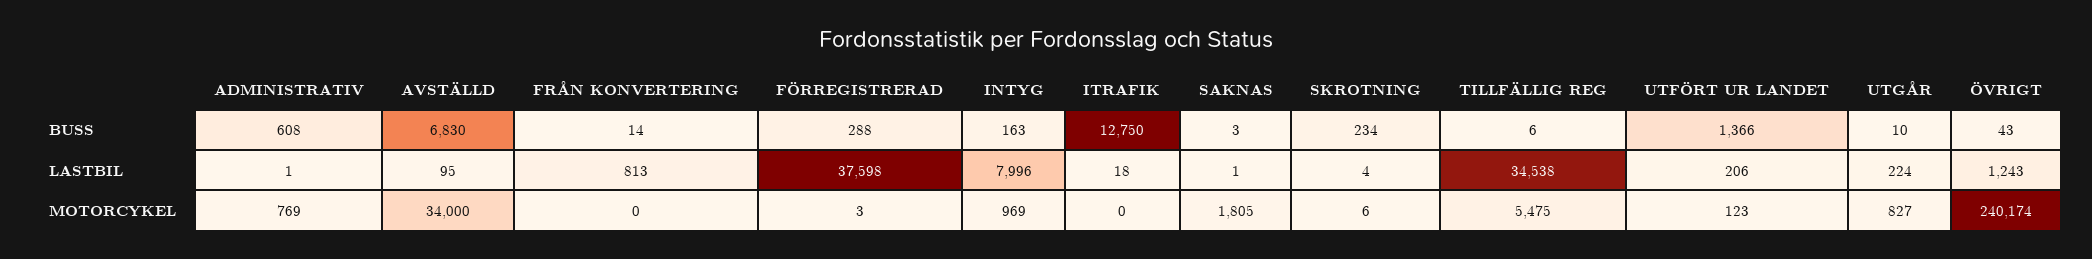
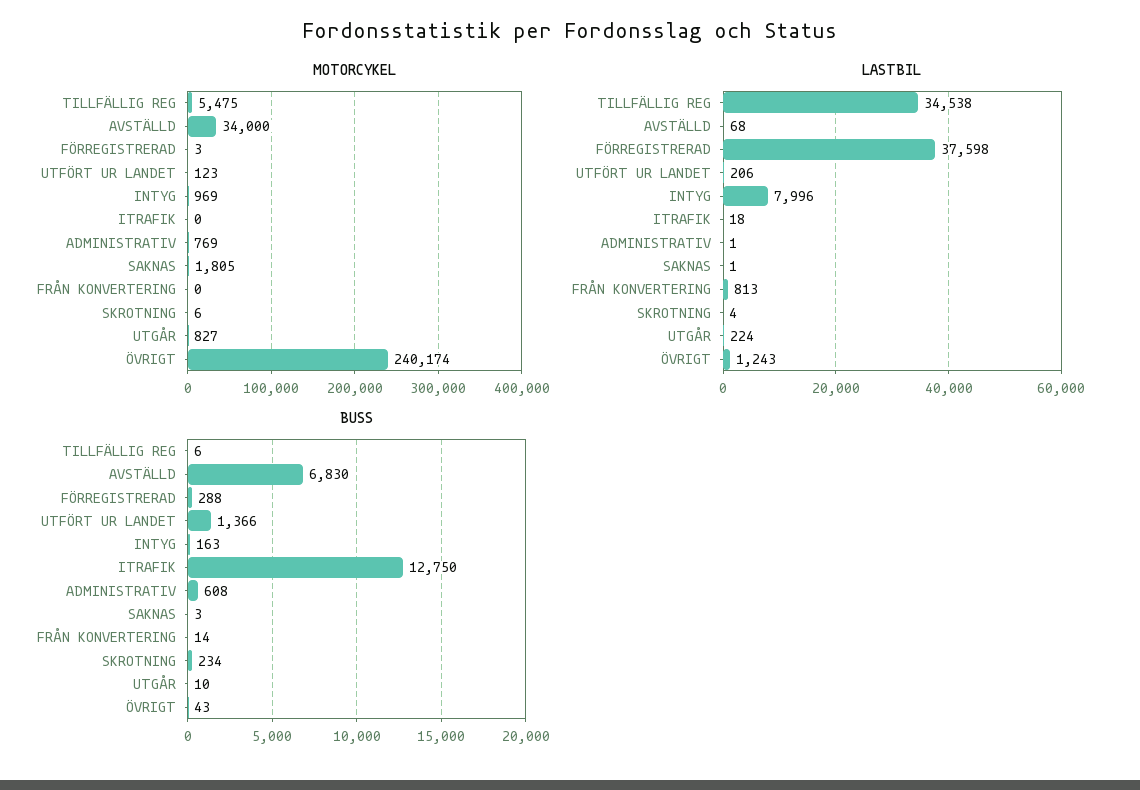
  {
    "BUSS": {
      "ADMINISTRATIV": 608,
      "AVSTÄLLD": 6830,
      "FRÅN KONVERTERING": 14,
      "FÖRREGISTRERAD": 288,
      "INTYG": 163,
      "ITRAFIK": 12750,
      "SAKNAS": 3,
      "SKROTNING": 234,
      "TILLFÄLLIG REG": 6,
      "UTFÖRT UR LANDET": 1366,
      "UTGÅR": 10,
      "ÖVRIGT": 43
    },
    "LASTBIL": {
      "ADMINISTRATIV": 1,
-     "AVSTÄLLD": 95,
+     "AVSTÄLLD": 68,
      "FRÅN KONVERTERING": 813,
      "FÖRREGISTRERAD": 37598,
      "INTYG": 7996,
      "ITRAFIK": 18,
      "SAKNAS": 1,
      "SKROTNING": 4,
      "TILLFÄLLIG REG": 34538,
      "UTFÖRT UR LANDET": 206,
      "UTGÅR": 224,
      "ÖVRIGT": 1243
    },
    "MOTORCYKEL": {
      "ADMINISTRATIV": 769,
      "AVSTÄLLD": 34000,
      "FRÅN KONVERTERING": 0,
      "FÖRREGISTRERAD": 3,
      "INTYG": 969,
      "ITRAFIK": 0,
      "SAKNAS": 1805,
      "SKROTNING": 6,
      "TILLFÄLLIG REG": 5475,
      "UTFÖRT UR LANDET": 123,
      "UTGÅR": 827,
      "ÖVRIGT": 240174
    }
  }

